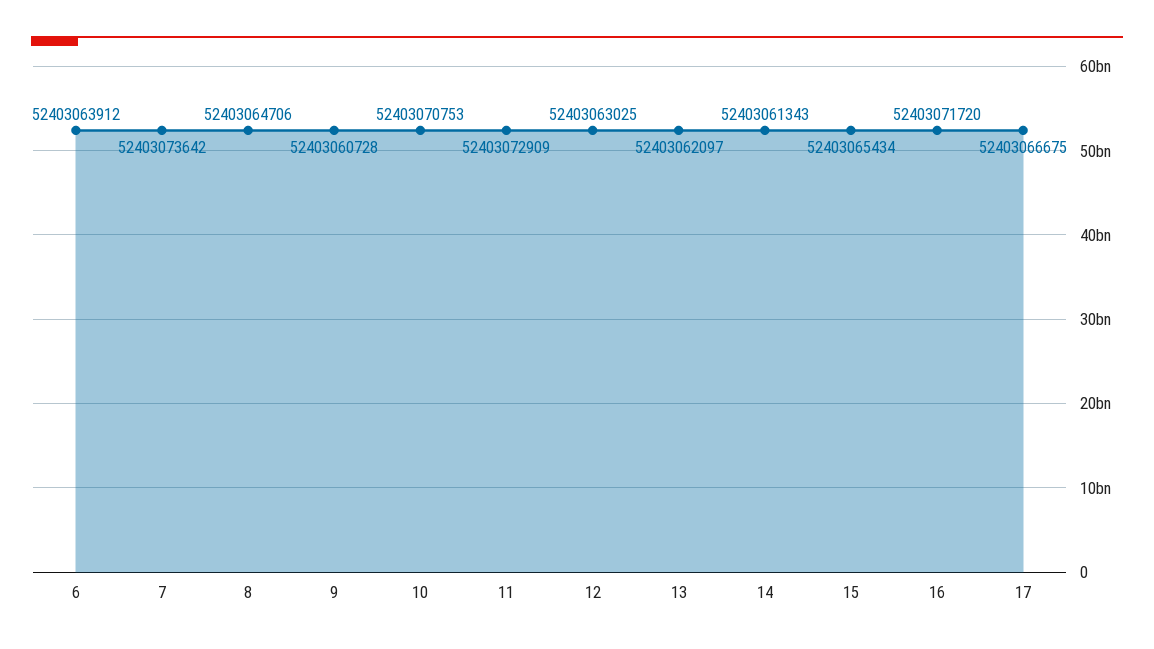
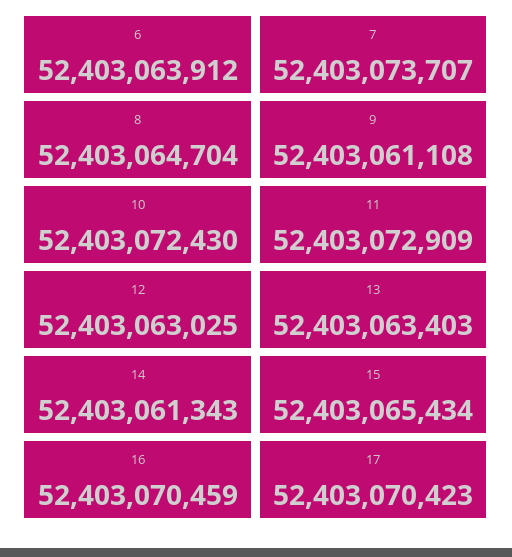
  {
    "6": 52403063912,
-   "7": 52403073642,
+   "7": 52403073707,
-   "8": 52403064706,
+   "8": 52403064704,
-   "9": 52403060728,
+   "9": 52403061108,
-   "10": 52403070753,
+   "10": 52403072430,
    "11": 52403072909,
    "12": 52403063025,
-   "13": 52403062097,
+   "13": 52403063403,
    "14": 52403061343,
    "15": 52403065434,
-   "16": 52403071720,
+   "16": 52403070459,
-   "17": 52403066675
+   "17": 52403070423
  }

